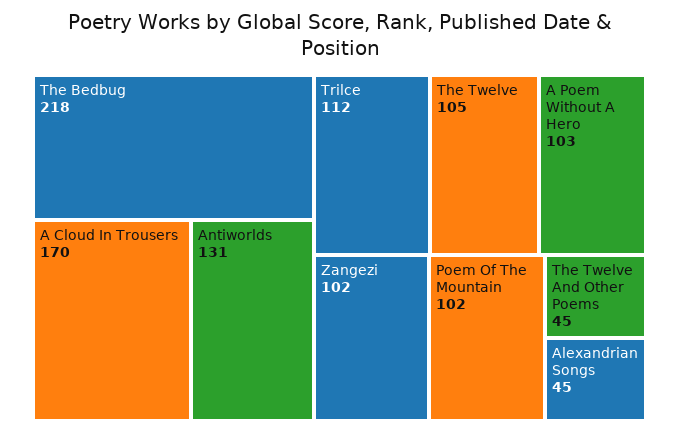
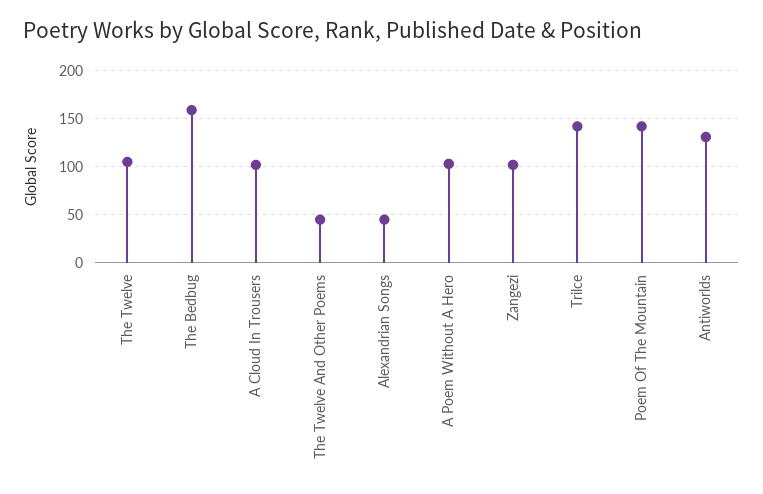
  {
-   "The Bedbug": 218,
+   "The Bedbug": 160,
-   "A Cloud In Trousers": 170,
+   "A Cloud In Trousers": 100,
    "Antiworlds": 131,
-   "Trilce": 112,
+   "Trilce": 140,
    "The Twelve": 105,
    "A Poem Without A Hero": 103,
    "Zangezi": 102,
-   "Poem Of The Mountain": 102,
+   "Poem Of The Mountain": 140,
    "The Twelve And Other Poems": 45,
    "Alexandrian Songs": 45
  }

